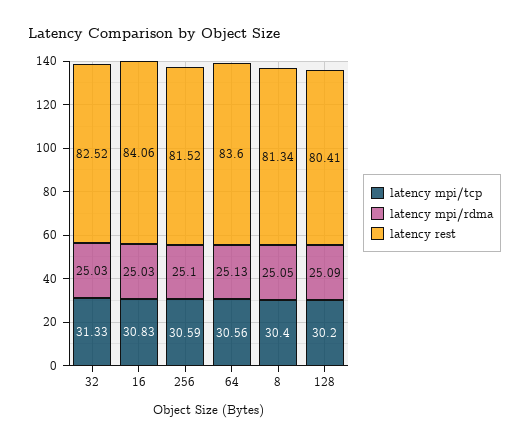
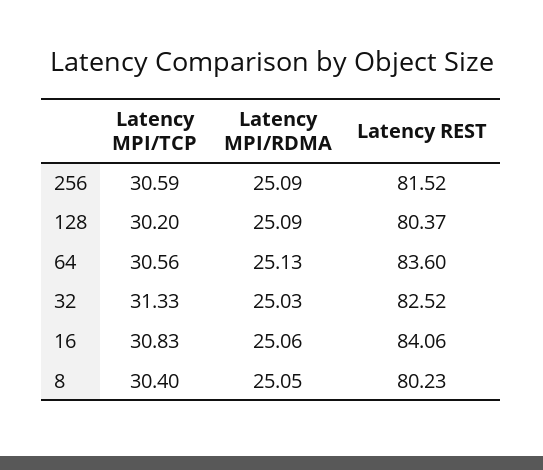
  {
    "latency mpi/tcp": {
      "32": 31.33,
      "16": 30.83,
      "256": 30.59,
      "64": 30.56,
      "8": 30.4,
      "128": 30.2
    },
    "latency mpi/rdma": {
      "32": 25.03,
-     "16": 25.03,
+     "16": 25.06,
-     "256": 25.1,
+     "256": 25.09,
      "64": 25.13,
      "8": 25.05,
      "128": 25.09
    },
    "latency rest": {
      "32": 82.52,
      "16": 84.06,
      "256": 81.52,
      "64": 83.6,
-     "8": 81.34,
+     "8": 80.23,
-     "128": 80.41
+     "128": 80.37
    }
  }

